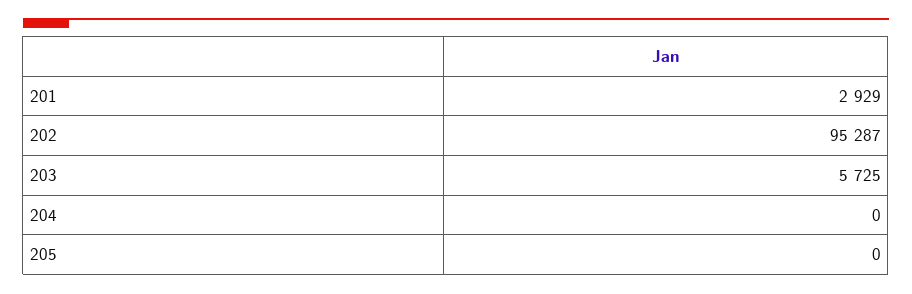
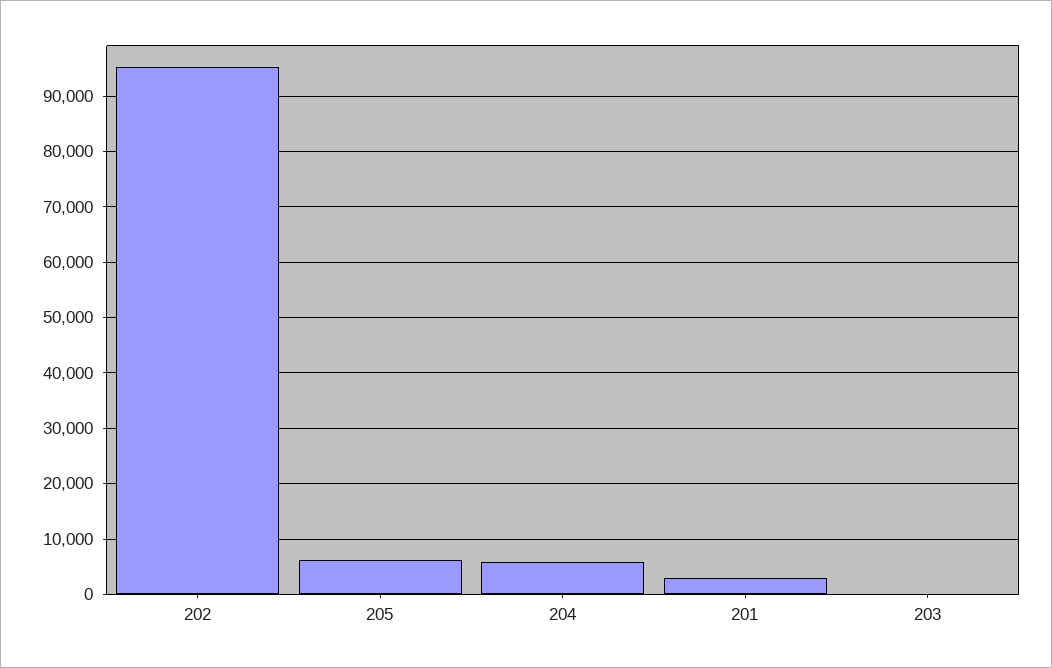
  {
    "201": 2929,
    "202": 95287,
-   "203": 5725,
+   "203": 0,
-   "204": 0,
+   "204": 6000,
-   "205": 0
+   "205": 6000
  }

